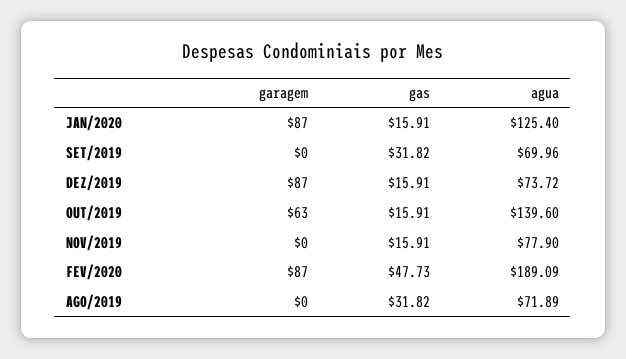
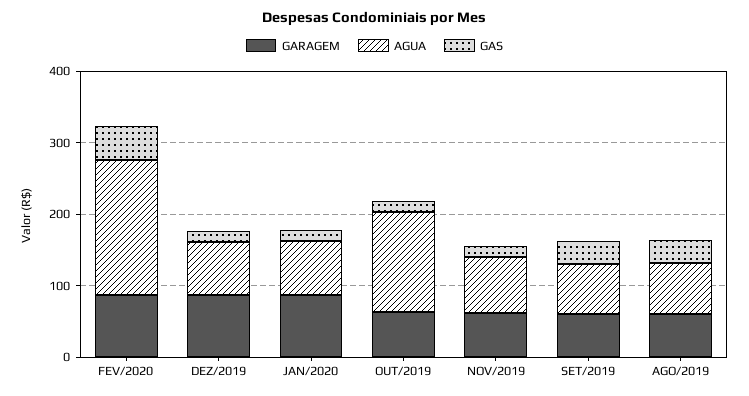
  {
    "garagem": {
      "JAN/2020": 87,
-     "SET/2019": 0,
+     "SET/2019": 60,
      "DEZ/2019": 87,
      "OUT/2019": 63,
-     "NOV/2019": 0,
+     "NOV/2019": 60,
      "FEV/2020": 87,
-     "AGO/2019": 0
+     "AGO/2019": 60
    },
    "gas": {
      "JAN/2020": 15.91,
      "SET/2019": 31.82,
      "DEZ/2019": 15.91,
      "OUT/2019": 15.91,
      "NOV/2019": 15.91,
      "FEV/2020": 47.73,
      "AGO/2019": 31.82
    },
    "agua": {
-     "JAN/2020": 125.4,
+     "JAN/2020": 80,
      "SET/2019": 69.96,
      "DEZ/2019": 73.72,
      "OUT/2019": 139.6,
      "NOV/2019": 77.9,
      "FEV/2020": 189.09,
      "AGO/2019": 71.89
    }
  }

